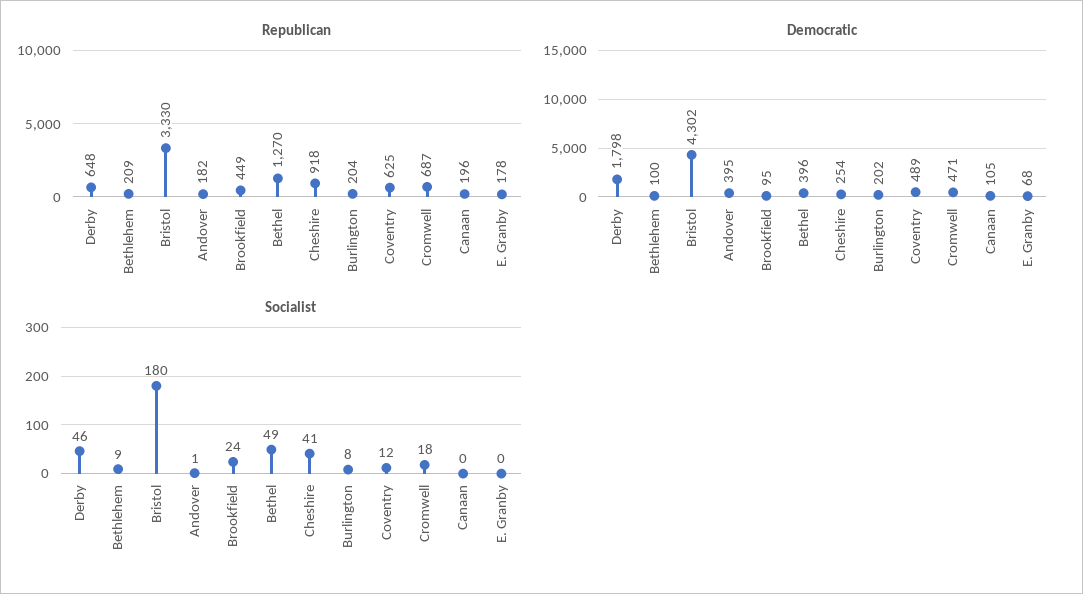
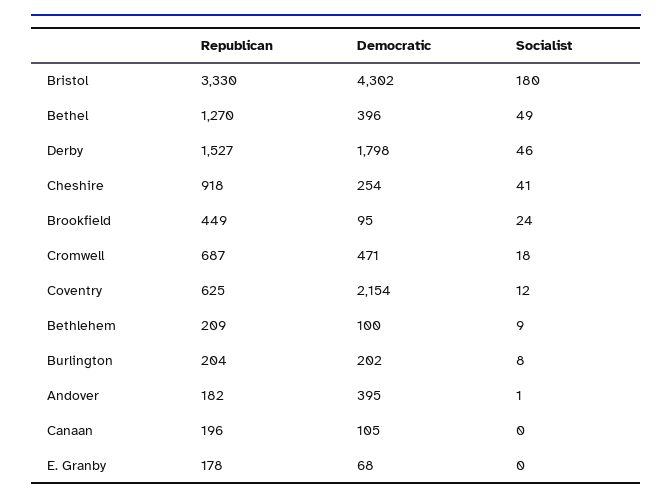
  {
    "Republican": {
-     "Derby": 648,
+     "Derby": 1527,
      "Bethlehem": 209,
      "Bristol": 3330,
      "Andover": 182,
      "Brookfield": 449,
      "Bethel": 1270,
      "Cheshire": 918,
      "Burlington": 204,
      "Coventry": 625,
      "Cromwell": 687,
      "Canaan": 196,
      "E. Granby": 178
    },
    "Democratic": {
      "Derby": 1798,
      "Bethlehem": 100,
      "Bristol": 4302,
      "Andover": 395,
      "Brookfield": 95,
      "Bethel": 396,
      "Cheshire": 254,
      "Burlington": 202,
-     "Coventry": 489,
+     "Coventry": 2154,
      "Cromwell": 471,
      "Canaan": 105,
      "E. Granby": 68
    },
    "Socialist": {
      "Derby": 46,
      "Bethlehem": 9,
      "Bristol": 180,
      "Andover": 1,
      "Brookfield": 24,
      "Bethel": 49,
      "Cheshire": 41,
      "Burlington": 8,
      "Coventry": 12,
      "Cromwell": 18,
      "Canaan": 0,
      "E. Granby": 0
    }
  }

